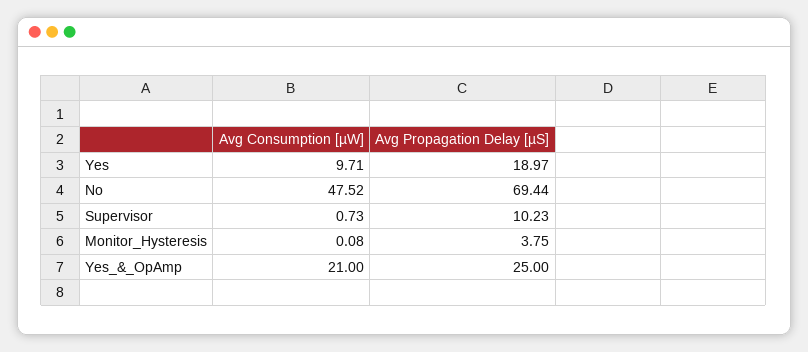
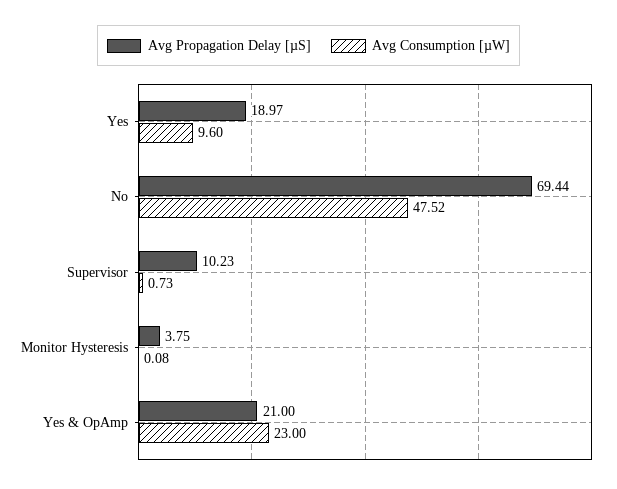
  {
    "Avg Consumption [µW]": {
-     "Yes": 9.71,
+     "Yes": 9.6,
      "No": 47.52,
      "Supervisor": 0.73,
      "Monitor_Hysteresis": 0.08,
-     "Yes_&_OpAmp": 21
+     "Yes_&_OpAmp": 23
    },
    "Avg Propagation Delay [µS]": {
      "Yes": 18.97,
      "No": 69.44,
      "Supervisor": 10.23,
      "Monitor_Hysteresis": 3.75,
-     "Yes_&_OpAmp": 25
+     "Yes_&_OpAmp": 21
    }
  }

